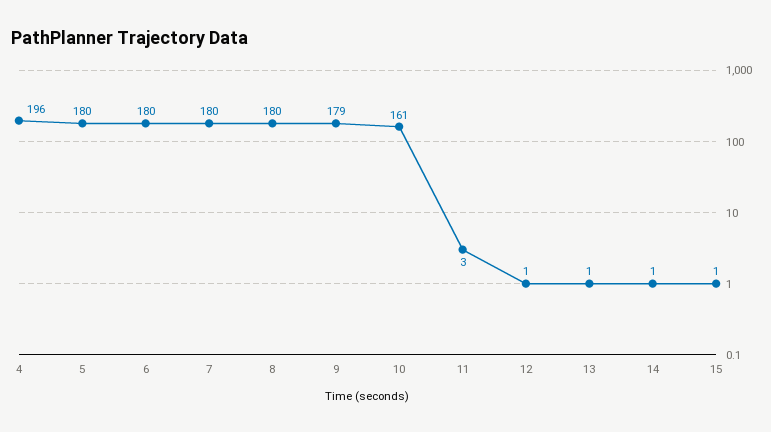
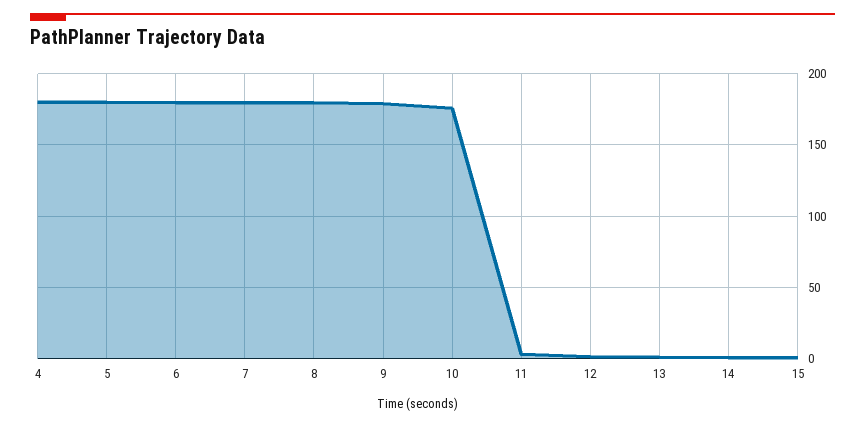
  {
-   "4": 196,
+   "4": 180,
    "5": 180,
    "6": 180,
    "7": 180,
    "8": 180,
    "9": 179,
-   "10": 161,
+   "10": 175,
    "11": 3,
    "12": 1,
    "13": 1,
    "14": 1,
    "15": 1
  }

